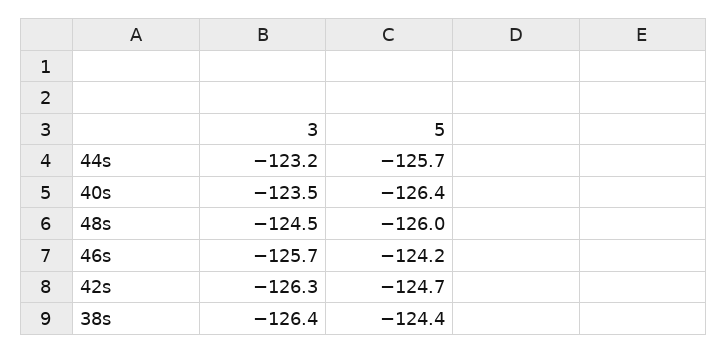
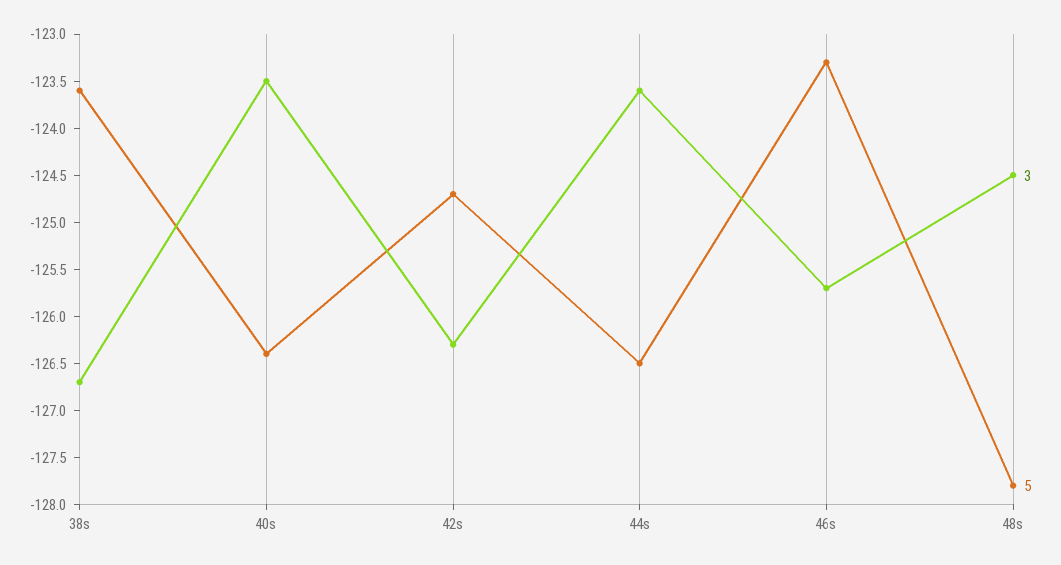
  {
    "3": {
-     "44s": -123.2,
+     "44s": -123.6,
      "40s": -123.5,
      "48s": -124.5,
      "46s": -125.7,
      "42s": -126.3,
-     "38s": -126.4
+     "38s": -126.7
    },
    "5": {
-     "44s": -125.7,
+     "44s": -126.5,
      "40s": -126.4,
-     "48s": -126,
+     "48s": -127.8,
-     "46s": -124.2,
+     "46s": -123.3,
      "42s": -124.7,
-     "38s": -124.4
+     "38s": -123.6
    }
  }

